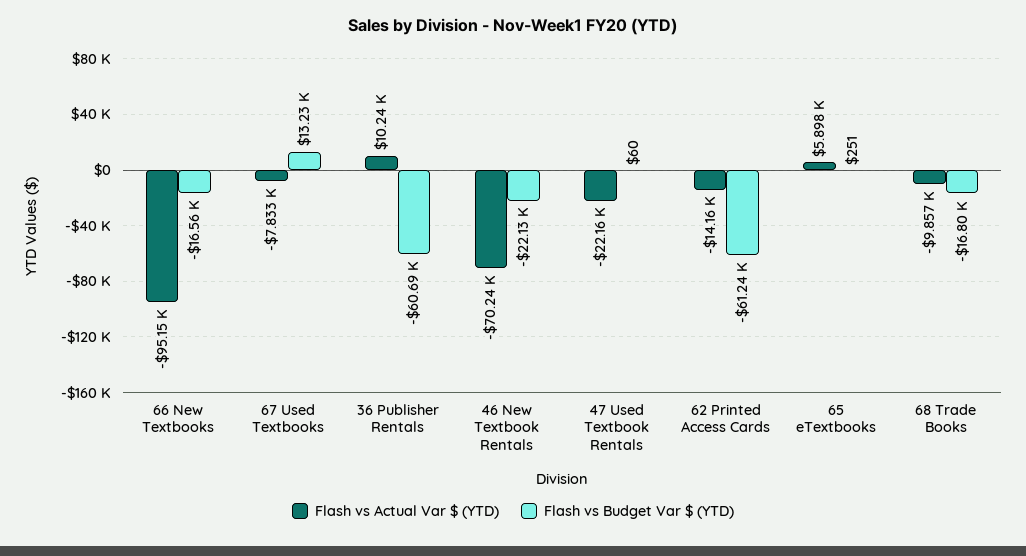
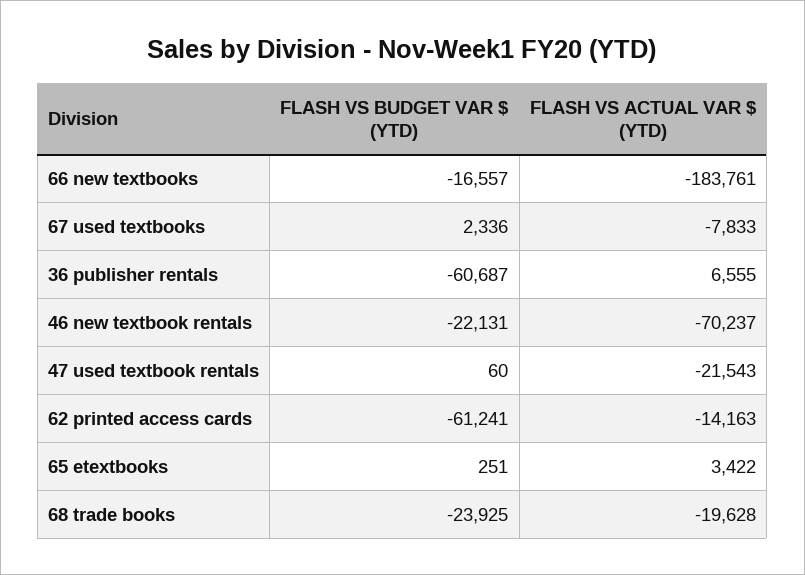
  {
    "Flash vs Actual Var $ (YTD)": {
-     "66 New Textbooks": -95150,
+     "66 New Textbooks": -183761,
      "67 Used Textbooks": -7833,
-     "36 Publisher Rentals": 10240,
+     "36 Publisher Rentals": 6555,
      "46 New Textbook Rentals": -70237,
-     "47 Used Textbook Rentals": -22160,
+     "47 Used Textbook Rentals": -21543,
      "62 Printed Access Cards": -14163,
-     "65 eTextbooks": 5898,
+     "65 eTextbooks": 3422,
-     "68 Trade Books": -9857
+     "68 Trade Books": -19628
    },
    "Flash vs Budget Var $ (YTD)": {
      "66 New Textbooks": -16557,
-     "67 Used Textbooks": 13230,
+     "67 Used Textbooks": 2336,
      "36 Publisher Rentals": -60687,
      "46 New Textbook Rentals": -22131,
      "47 Used Textbook Rentals": 60,
      "62 Printed Access Cards": -61241,
      "65 eTextbooks": 251,
-     "68 Trade Books": -16800
+     "68 Trade Books": -23925
    }
  }

